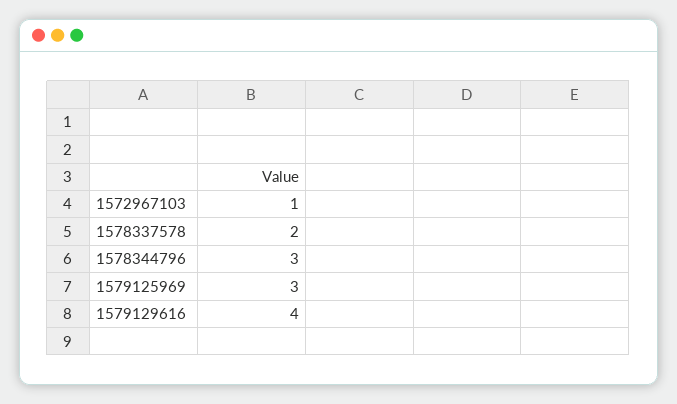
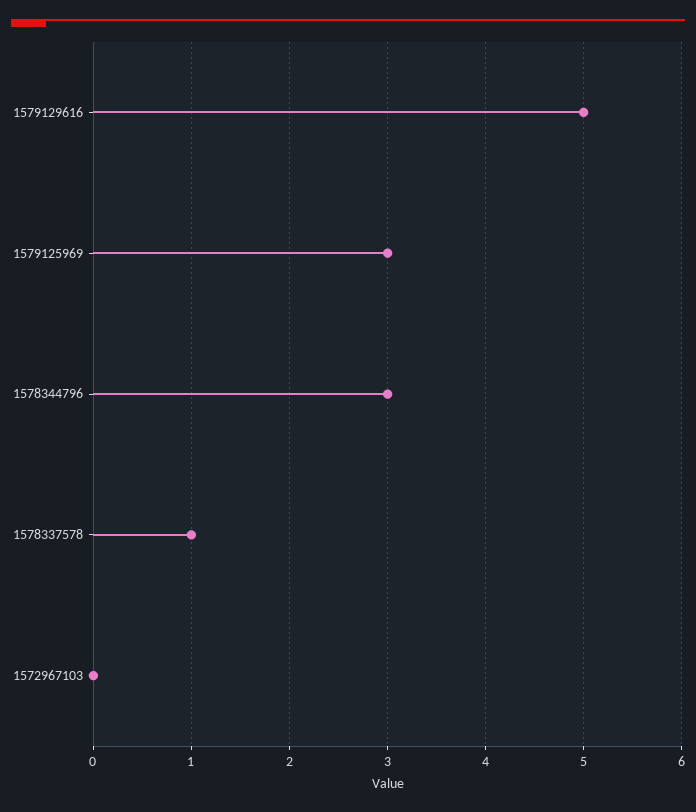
  {
-   "1572967103": 1,
+   "1572967103": 0,
-   "1578337578": 2,
+   "1578337578": 1,
    "1578344796": 3,
    "1579125969": 3,
-   "1579129616": 4
+   "1579129616": 5
  }

